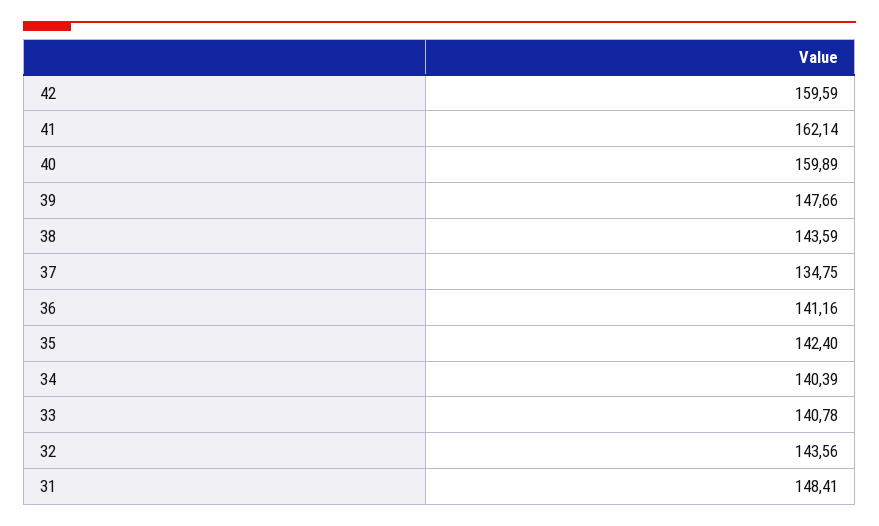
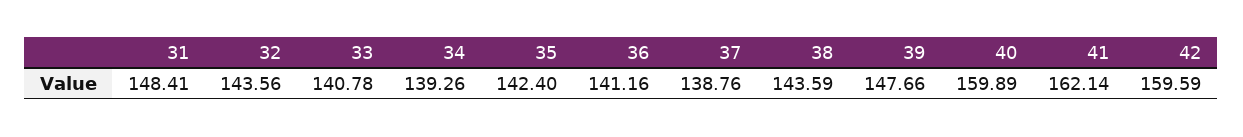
  {
    "42": 159.59,
    "41": 162.14,
    "40": 159.89,
    "39": 147.66,
    "38": 143.59,
-   "37": 134.75,
+   "37": 138.76,
    "36": 141.16,
    "35": 142.4,
-   "34": 140.39,
+   "34": 139.26,
    "33": 140.78,
    "32": 143.56,
    "31": 148.41
  }

